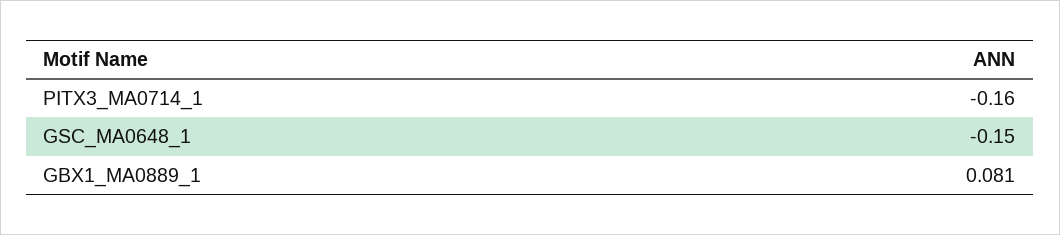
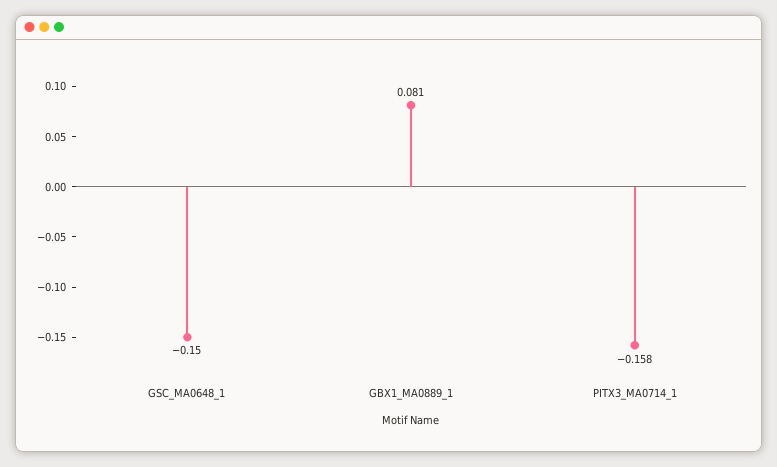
  {
-   "PITX3_MA0714_1": -0.16,
+   "PITX3_MA0714_1": -0.158,
    "GSC_MA0648_1": -0.15,
    "GBX1_MA0889_1": 0.081
  }

